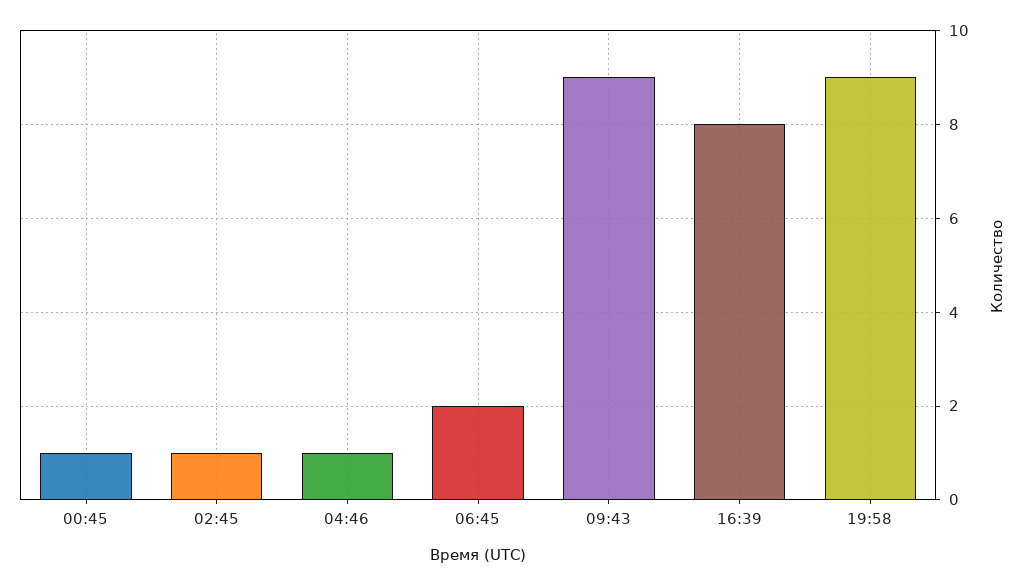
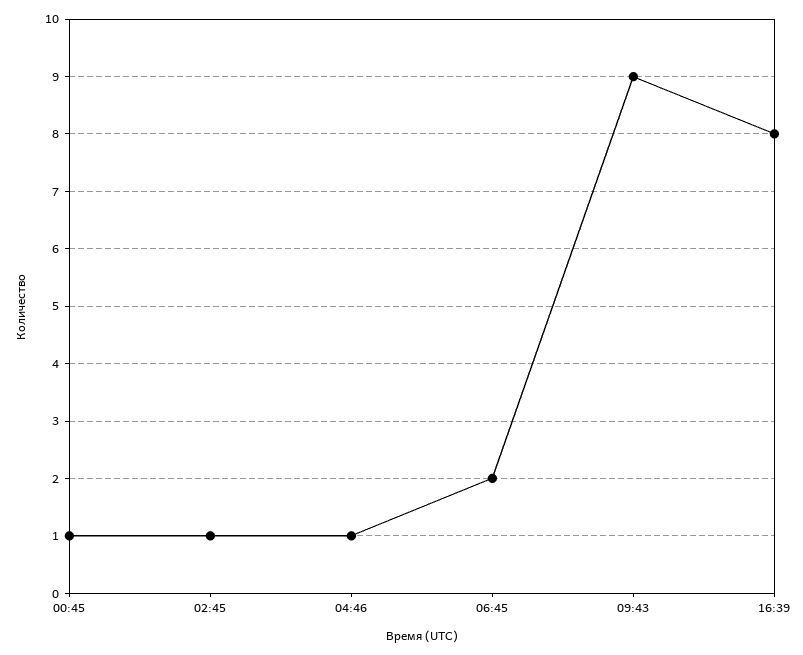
  {
    "00:45": 1,
    "02:45": 1,
    "04:46": 1,
    "06:45": 2,
    "09:43": 9,
-   "16:39": 8,
+   "16:39": 8
-   "19:58": 9
  }

